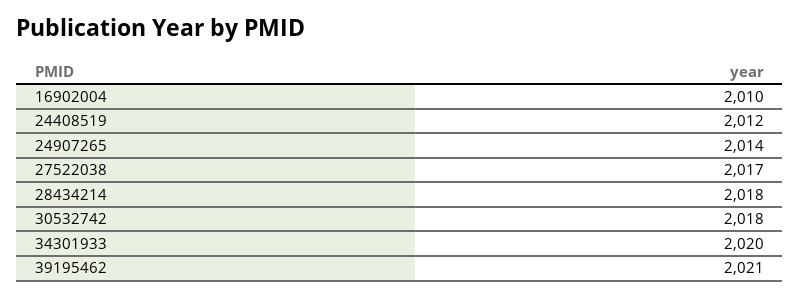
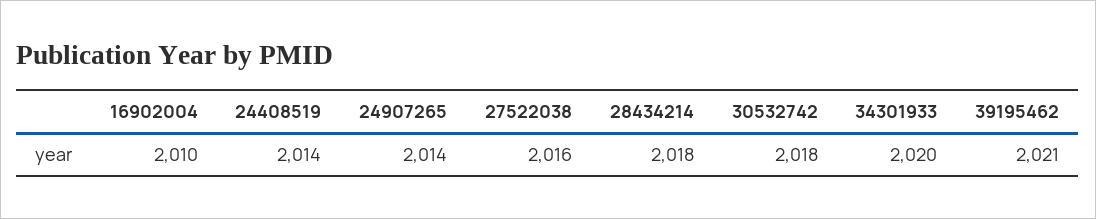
  {
    "16902004": 2010,
-   "24408519": 2012,
+   "24408519": 2014,
    "24907265": 2014,
-   "27522038": 2017,
+   "27522038": 2016,
    "28434214": 2018,
    "30532742": 2018,
    "34301933": 2020,
    "39195462": 2021
  }

